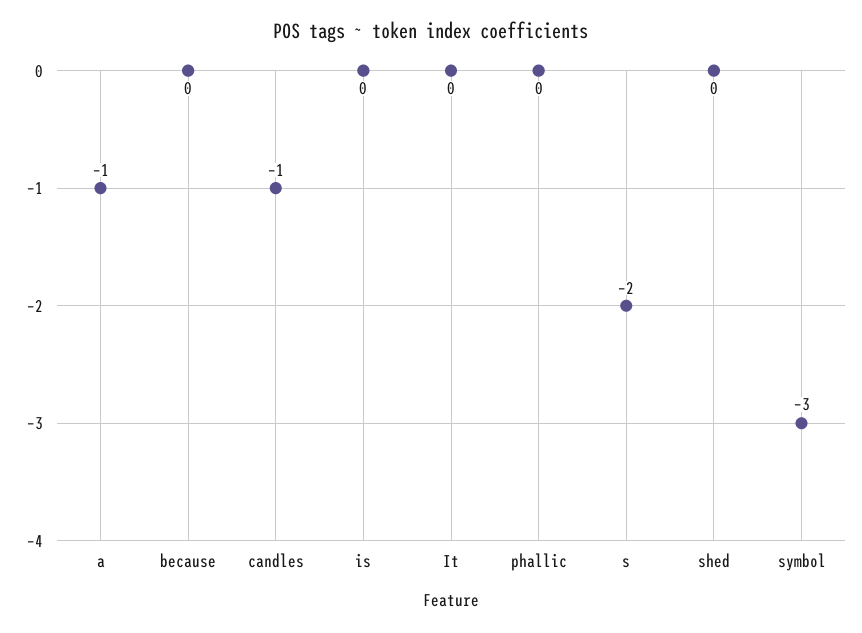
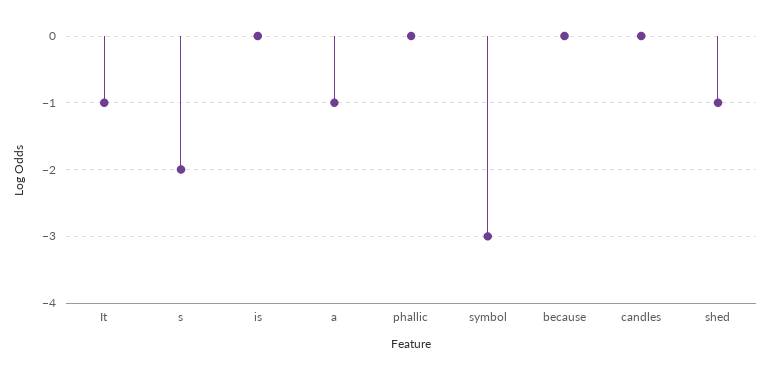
  {
    "a": -1,
    "because": 0,
-   "candles": -1,
+   "candles": 0,
    "is": 0,
-   "It": 0,
+   "It": -1,
    "phallic": 0,
    "s": -2,
-   "shed": 0,
+   "shed": -1,
    "symbol": -3
  }

